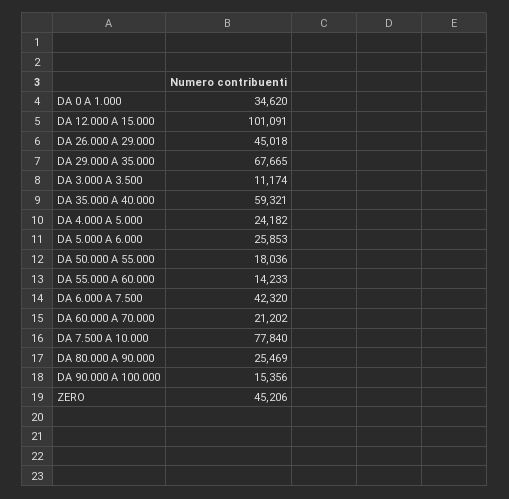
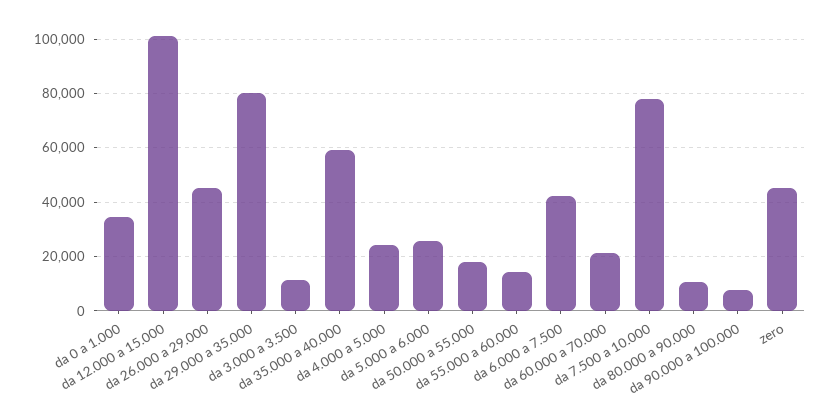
  {
    "DA 0 A 1.000": 34620,
    "DA 12.000 A 15.000": 101091,
    "DA 26.000 A 29.000": 45018,
-   "DA 29.000 A 35.000": 67665,
+   "DA 29.000 A 35.000": 80000,
    "DA 3.000 A 3.500": 11174,
    "DA 35.000 A 40.000": 59321,
    "DA 4.000 A 5.000": 24182,
    "DA 5.000 A 6.000": 25853,
    "DA 50.000 A 55.000": 18036,
    "DA 55.000 A 60.000": 14233,
    "DA 6.000 A 7.500": 42320,
    "DA 60.000 A 70.000": 21202,
    "DA 7.500 A 10.000": 77840,
-   "DA 80.000 A 90.000": 25469,
+   "DA 80.000 A 90.000": 10000,
-   "DA 90.000 A 100.000": 15356,
+   "DA 90.000 A 100.000": 7500,
    "ZERO": 45206
  }

